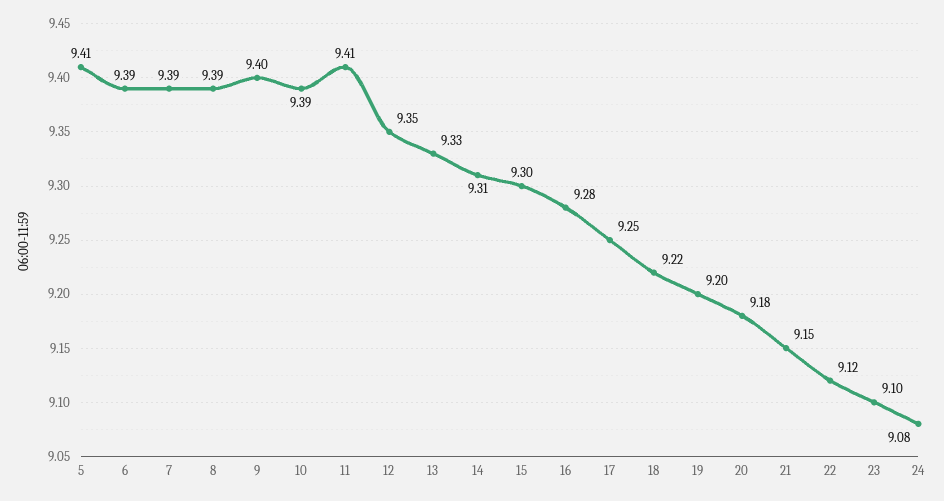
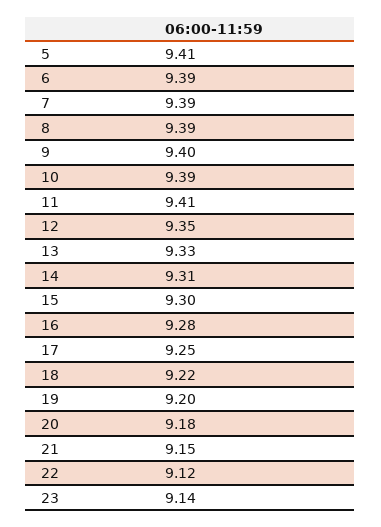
  {
    "5": 9.41,
    "6": 9.39,
    "7": 9.39,
    "8": 9.39,
    "9": 9.4,
    "10": 9.39,
    "11": 9.41,
    "12": 9.35,
    "13": 9.33,
    "14": 9.31,
    "15": 9.3,
    "16": 9.28,
    "17": 9.25,
    "18": 9.22,
    "19": 9.2,
    "20": 9.18,
    "21": 9.15,
    "22": 9.12,
-   "23": 9.1,
+   "23": 9.14
-   "24": 9.08
  }

